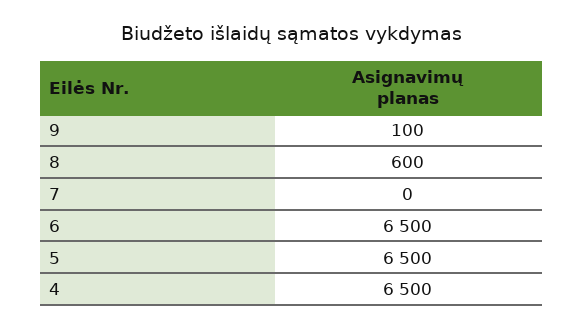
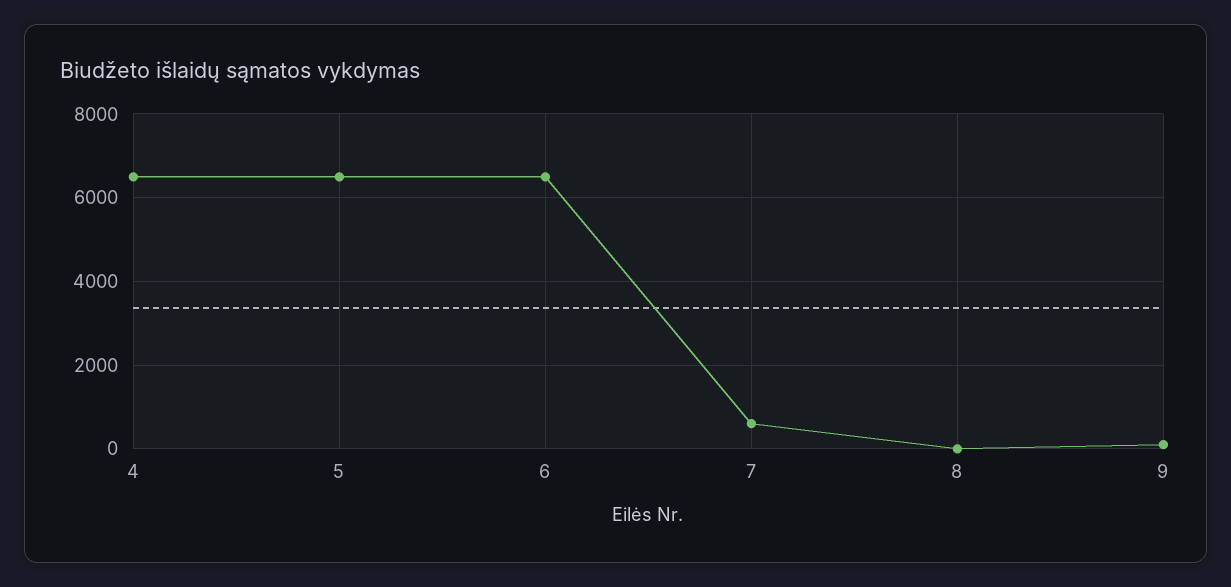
  {
    "9": 100,
-   "8": 600,
+   "8": 0,
-   "7": 0,
+   "7": 600,
    "6": 6500,
    "5": 6500,
    "4": 6500
  }

